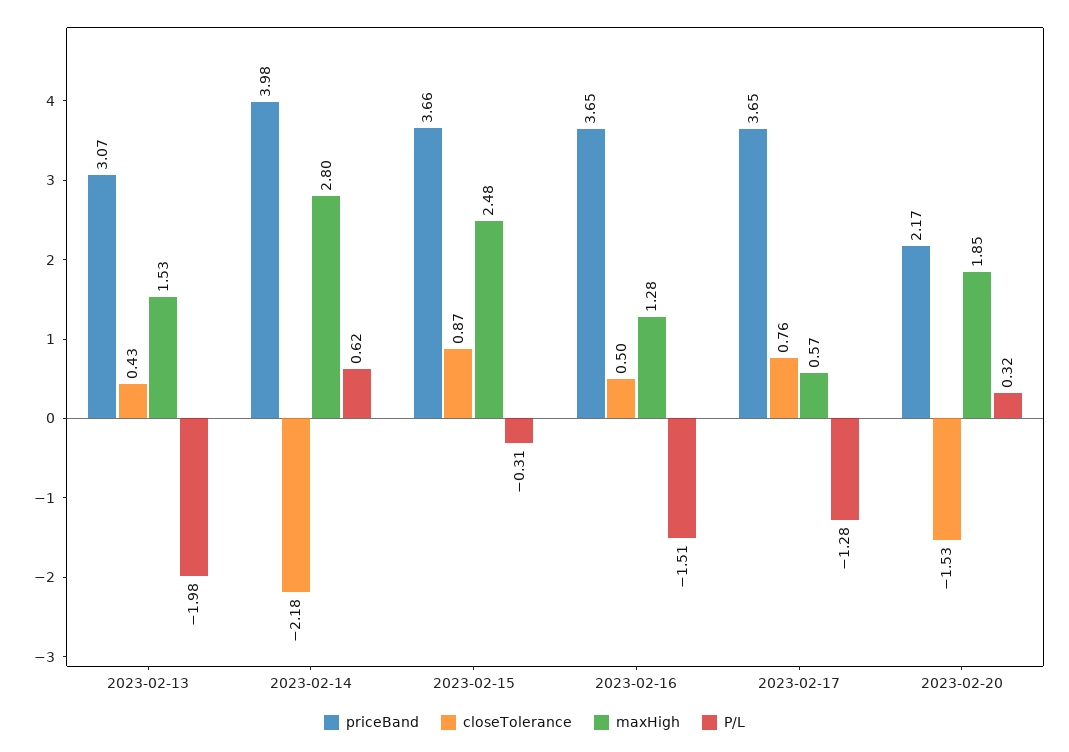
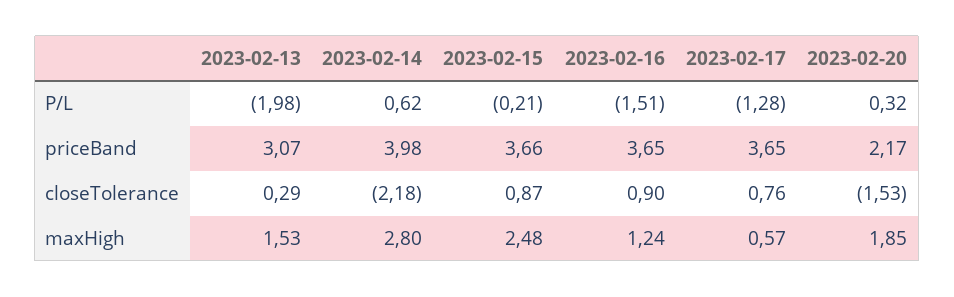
  {
    "priceBand": {
      "2023-02-13": 3.07,
      "2023-02-14": 3.98,
      "2023-02-15": 3.66,
      "2023-02-16": 3.65,
      "2023-02-17": 3.65,
      "2023-02-20": 2.17
    },
    "closeTolerance": {
-     "2023-02-13": 0.43,
+     "2023-02-13": 0.29,
      "2023-02-14": -2.18,
      "2023-02-15": 0.87,
-     "2023-02-16": 0.5,
+     "2023-02-16": 0.9,
      "2023-02-17": 0.76,
      "2023-02-20": -1.53
    },
    "maxHigh": {
      "2023-02-13": 1.53,
      "2023-02-14": 2.8,
      "2023-02-15": 2.48,
-     "2023-02-16": 1.28,
+     "2023-02-16": 1.24,
      "2023-02-17": 0.57,
      "2023-02-20": 1.85
    },
    "P/L": {
      "2023-02-13": -1.98,
      "2023-02-14": 0.62,
-     "2023-02-15": -0.31,
+     "2023-02-15": -0.21,
      "2023-02-16": -1.51,
      "2023-02-17": -1.28,
      "2023-02-20": 0.32
    }
  }

